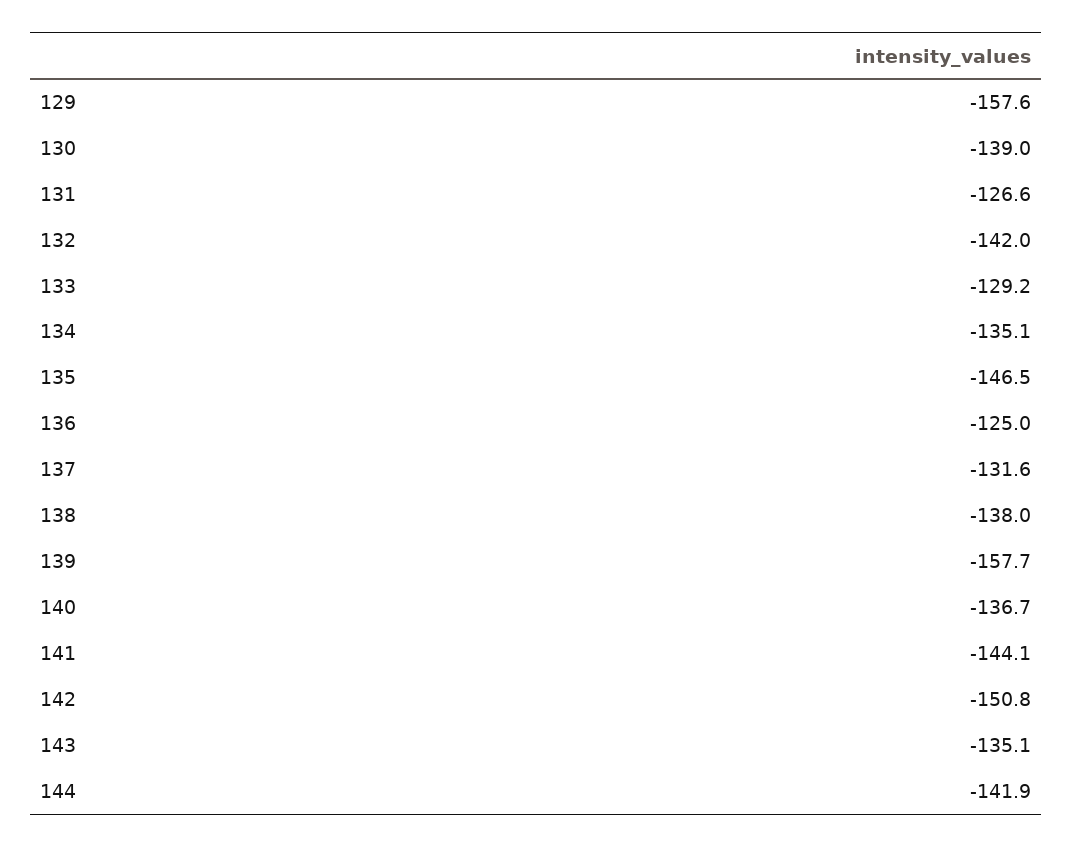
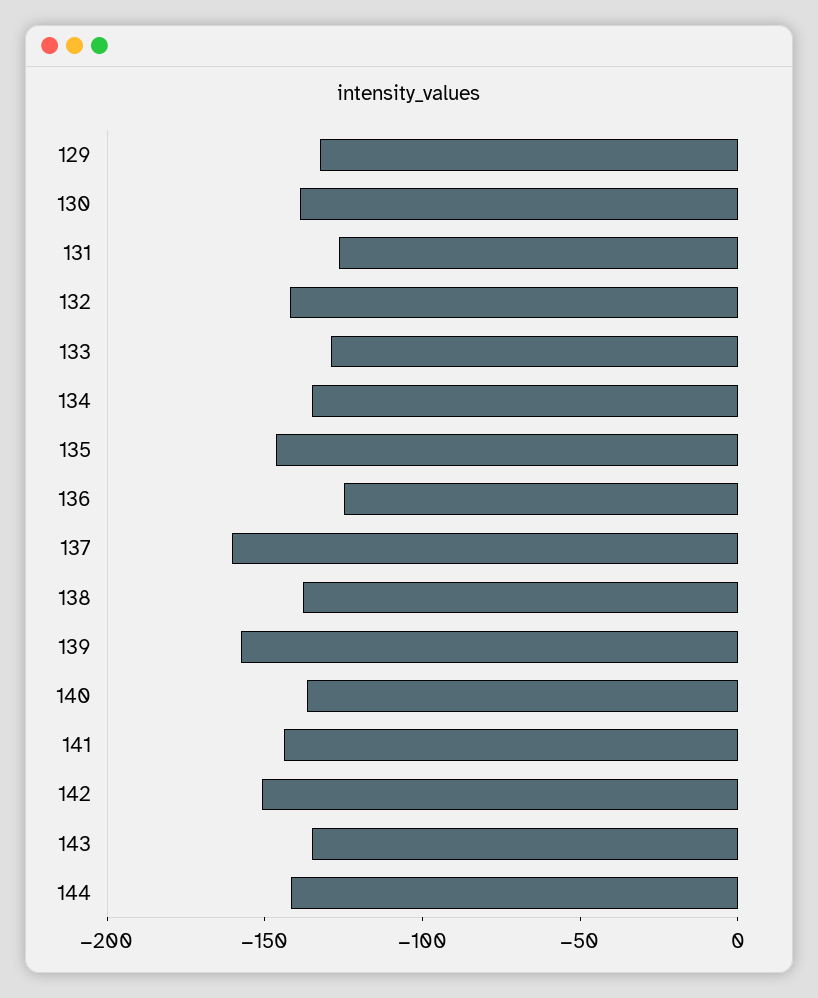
  {
-   "129": -157.6,
+   "129": -130,
    "130": -139,
    "131": -126.6,
    "132": -142,
    "133": -129.2,
    "134": -135.1,
    "135": -146.5,
    "136": -125,
-   "137": -131.6,
+   "137": -160,
    "138": -138,
    "139": -157.7,
    "140": -136.7,
    "141": -144.1,
    "142": -150.8,
    "143": -135.1,
    "144": -141.9
  }

